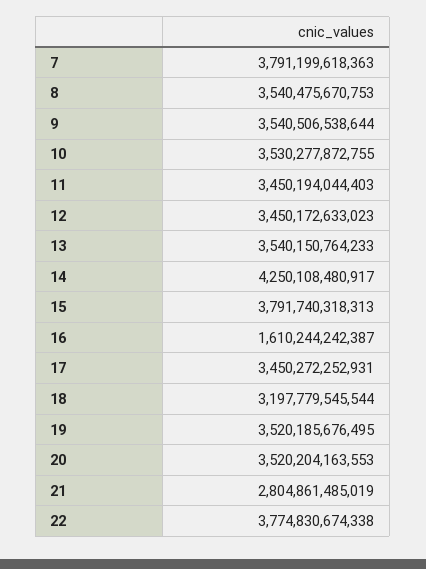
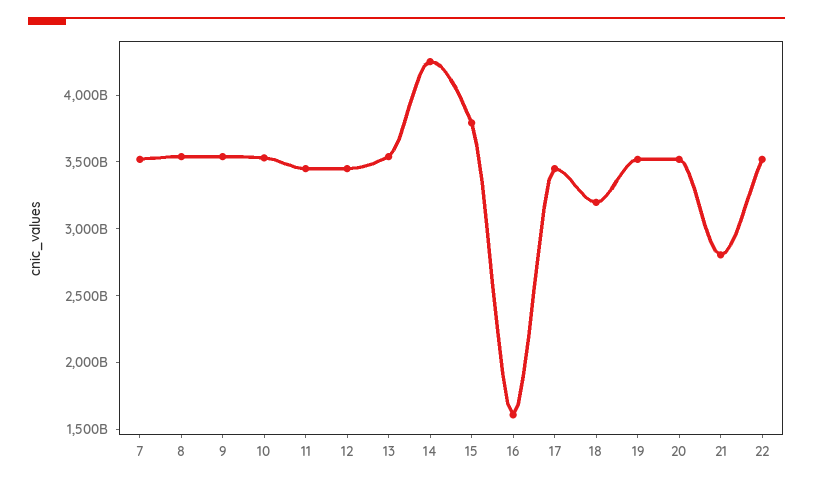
  {
-   "7": 3791199618363,
+   "7": 3500000000000,
    "8": 3540475670753,
    "9": 3540506538644,
    "10": 3530277872755,
    "11": 3450194044403,
    "12": 3450172633023,
    "13": 3540150764233,
    "14": 4250108480917,
    "15": 3791740318313,
    "16": 1610244242387,
    "17": 3450272252931,
    "18": 3197779545544,
    "19": 3520185676495,
    "20": 3520204163553,
    "21": 2804861485019,
-   "22": 3774830674338
+   "22": 3500000000000
  }

